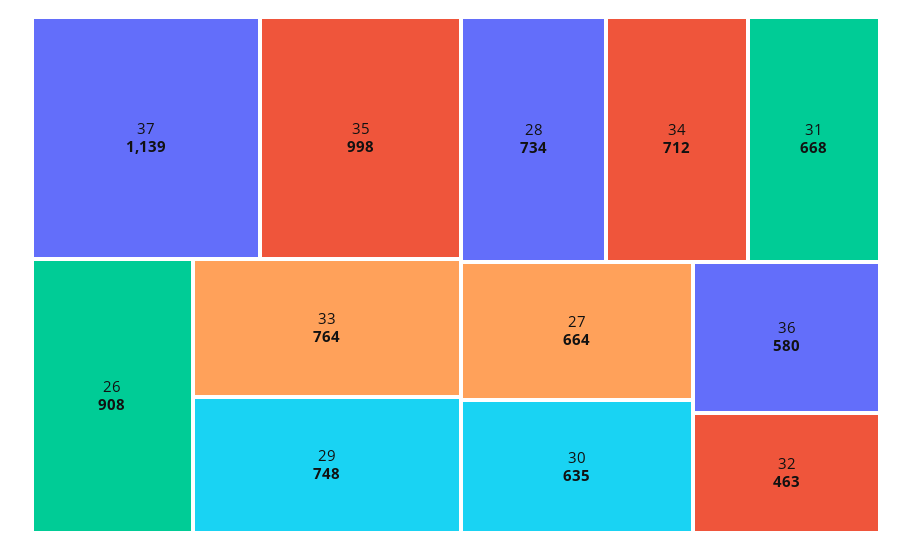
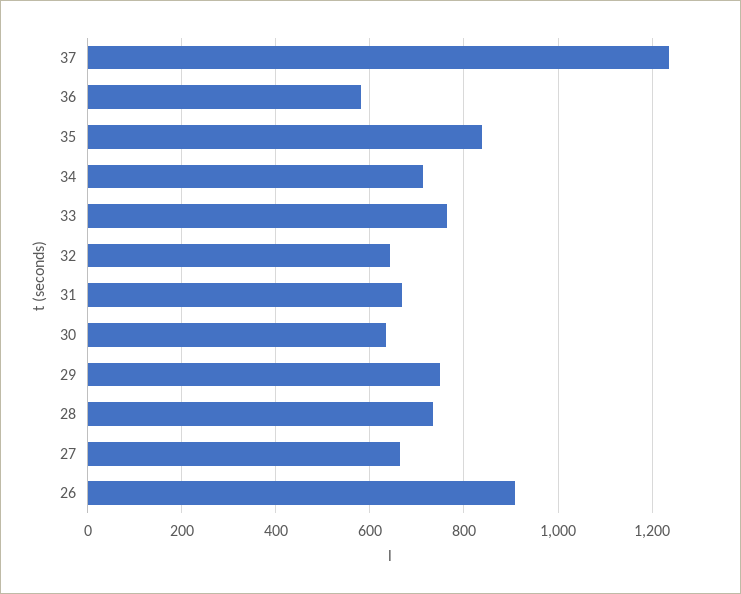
  {
-   "37": 1139,
+   "37": 1240,
-   "35": 998,
+   "35": 840,
    "26": 908,
    "33": 764,
    "29": 748,
    "28": 734,
    "34": 712,
    "31": 668,
    "27": 664,
    "30": 635,
    "36": 580,
-   "32": 463
+   "32": 640
  }

